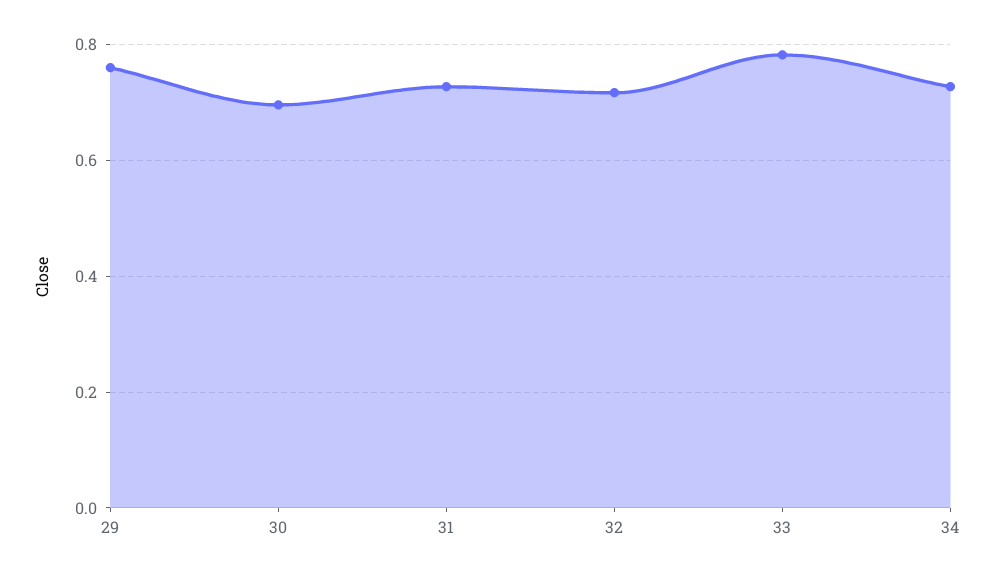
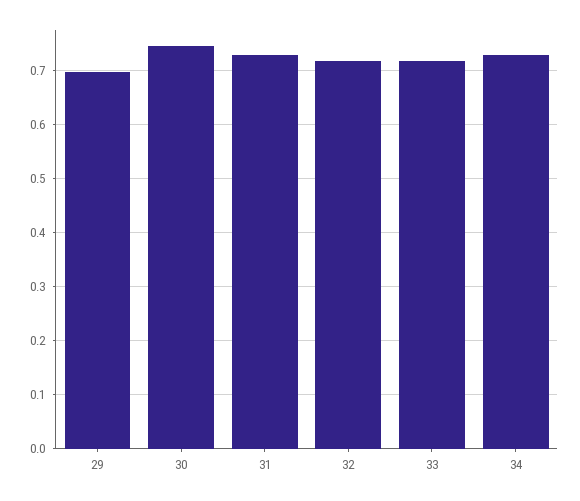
  {
-   "29": 0.76,
+   "29": 0.7,
-   "30": 0.7,
+   "30": 0.74,
    "31": 0.72,
    "32": 0.72,
-   "33": 0.78,
+   "33": 0.72,
    "34": 0.72
  }

